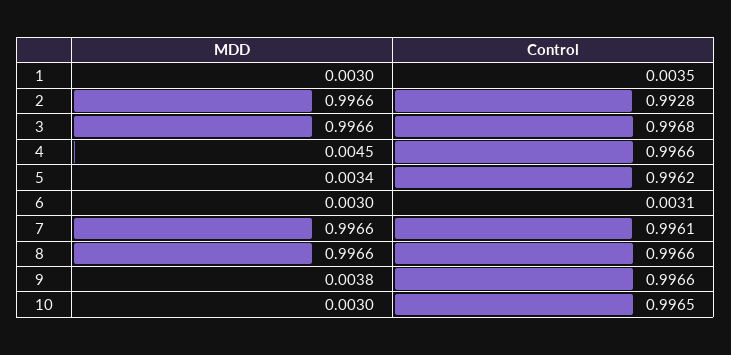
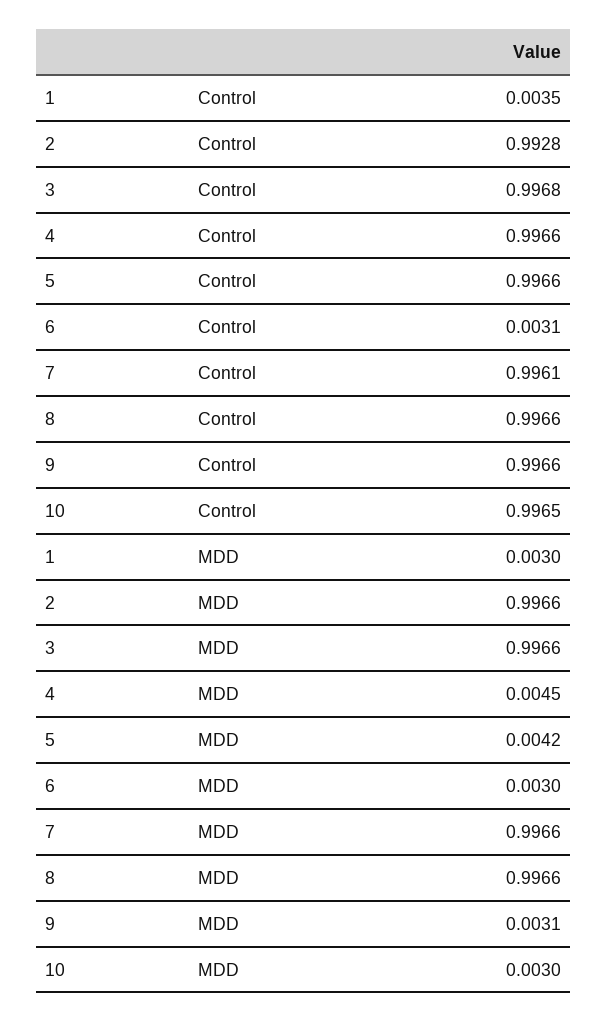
  {
    "MDD": {
      "1": 0.003,
      "2": 0.9966,
      "3": 0.9966,
      "4": 0.0045,
-     "5": 0.0034,
+     "5": 0.0042,
      "6": 0.003,
      "7": 0.9966,
      "8": 0.9966,
-     "9": 0.0038,
+     "9": 0.0031,
      "10": 0.003
    },
    "Control": {
      "1": 0.0035,
      "2": 0.9928,
      "3": 0.9968,
      "4": 0.9966,
-     "5": 0.9962,
+     "5": 0.9966,
      "6": 0.0031,
      "7": 0.9961,
      "8": 0.9966,
      "9": 0.9966,
      "10": 0.9965
    }
  }

